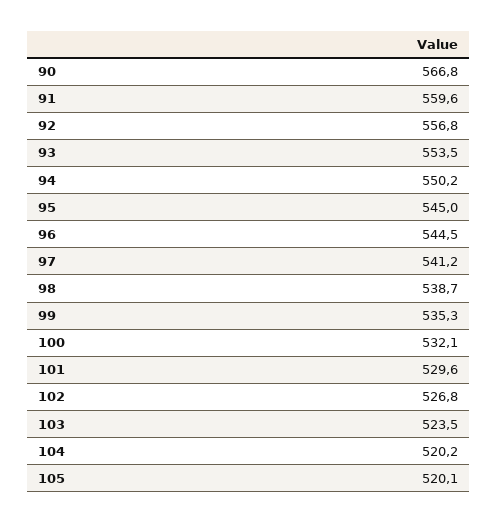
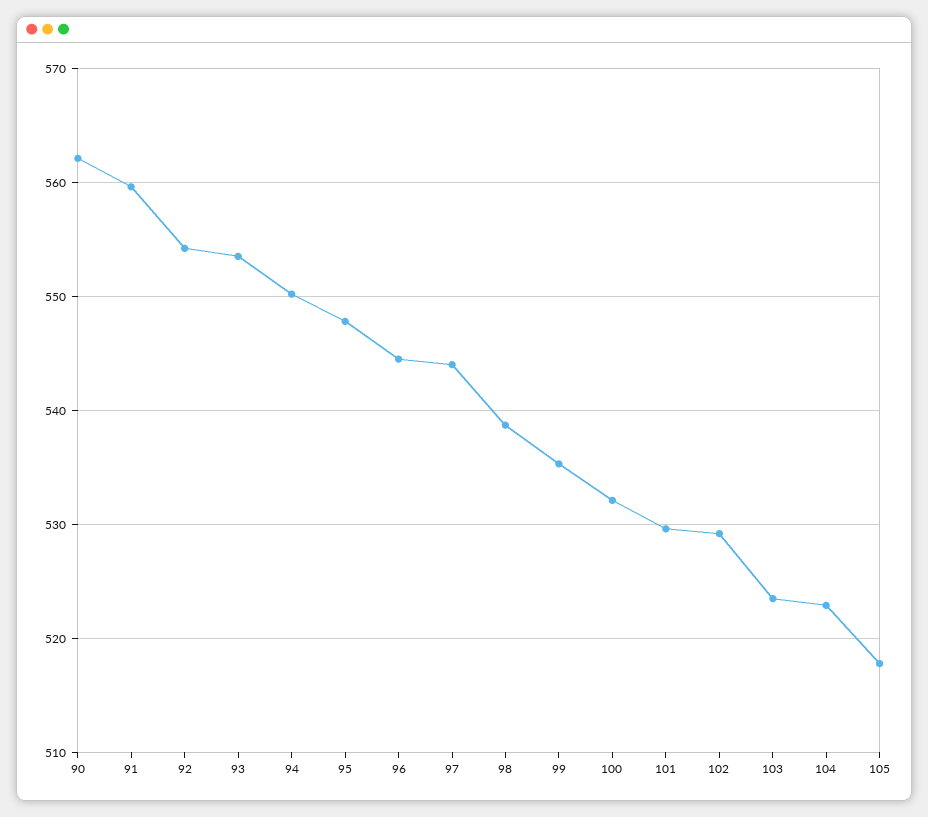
  {
-   "90": 566.8,
+   "90": 562,
    "91": 559.6,
-   "92": 556.8,
+   "92": 554,
    "93": 553.5,
    "94": 550.2,
-   "95": 545,
+   "95": 548,
    "96": 544.5,
-   "97": 541.2,
+   "97": 544,
    "98": 538.7,
    "99": 535.3,
    "100": 532.1,
    "101": 529.6,
-   "102": 526.8,
+   "102": 529,
    "103": 523.5,
-   "104": 520.2,
+   "104": 523,
-   "105": 520.1
+   "105": 518
  }

